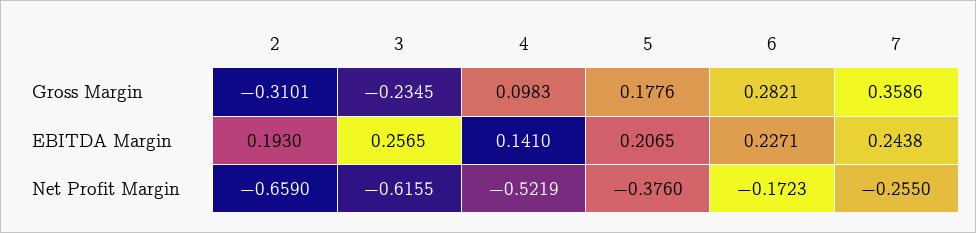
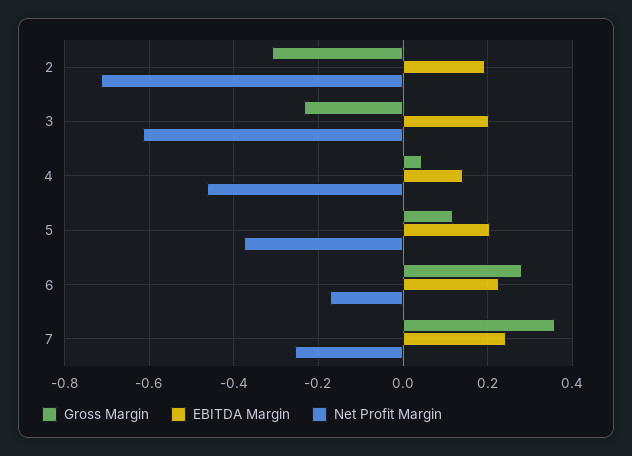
  {
    "Gross Margin": {
      "2": -0.3101,
      "3": -0.2345,
-     "4": 0.0983,
+     "4": 0.04,
-     "5": 0.1776,
+     "5": 0.12,
      "6": 0.2821,
      "7": 0.3586
    },
    "EBITDA Margin": {
      "2": 0.193,
-     "3": 0.2565,
+     "3": 0.2,
      "4": 0.141,
      "5": 0.2065,
      "6": 0.2271,
      "7": 0.2438
    },
    "Net Profit Margin": {
-     "2": -0.659,
+     "2": -0.72,
      "3": -0.6155,
-     "4": -0.5219,
+     "4": -0.46,
      "5": -0.376,
      "6": -0.1723,
      "7": -0.255
    }
  }

